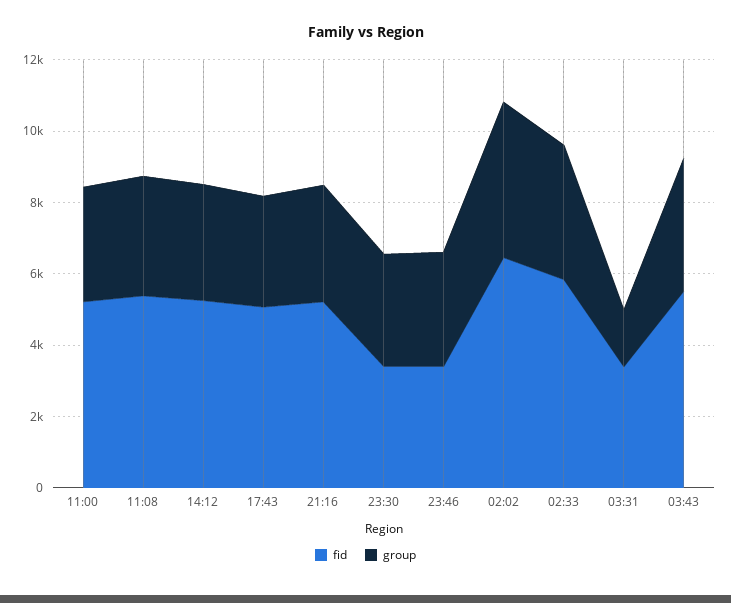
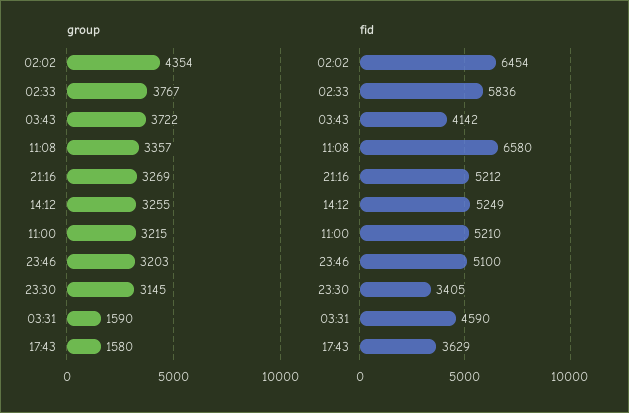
  {
    "fid": {
      "11:00": 5210,
-     "11:08": 5500,
+     "11:08": 6580,
      "14:12": 5249,
-     "17:43": 5000,
+     "17:43": 3629,
      "21:16": 5212,
      "23:30": 3405,
-     "23:46": 3500,
+     "23:46": 5100,
      "02:02": 6454,
      "02:33": 5836,
-     "03:31": 3500,
+     "03:31": 4590,
-     "03:43": 5500
+     "03:43": 4142
    },
    "group": {
      "11:00": 3215,
      "11:08": 3357,
      "14:12": 3255,
-     "17:43": 3000,
+     "17:43": 1580,
      "21:16": 3269,
      "23:30": 3145,
      "23:46": 3203,
      "02:02": 4354,
      "02:33": 3767,
      "03:31": 1590,
      "03:43": 3722
    }
  }

